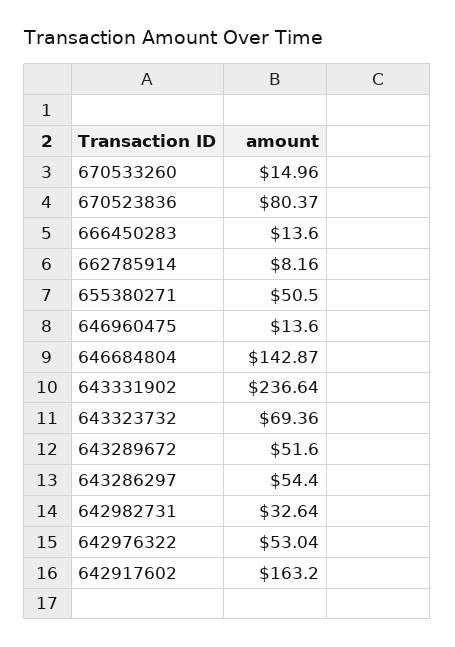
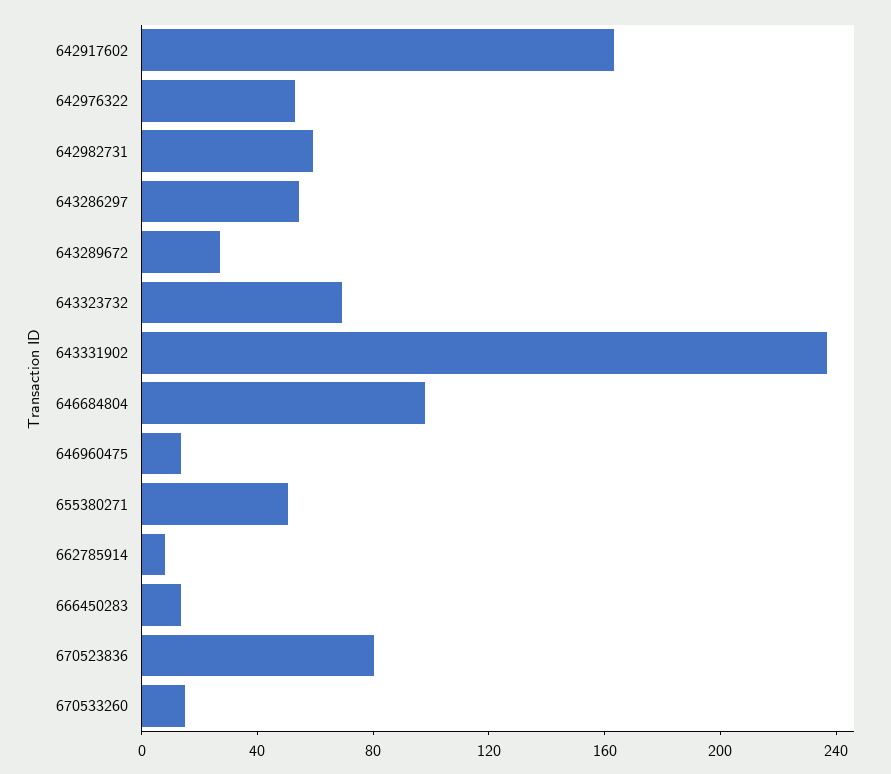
  {
    "670533260": 14.96,
    "670523836": 80.37,
    "666450283": 13.6,
    "662785914": 8.16,
    "655380271": 50.5,
    "646960475": 13.6,
-   "646684804": 142.87,
+   "646684804": 100,
    "643331902": 236.64,
    "643323732": 69.36,
-   "643289672": 51.6,
+   "643289672": 30,
    "643286297": 54.4,
-   "642982731": 32.64,
+   "642982731": 60,
    "642976322": 53.04,
    "642917602": 163.2
  }

